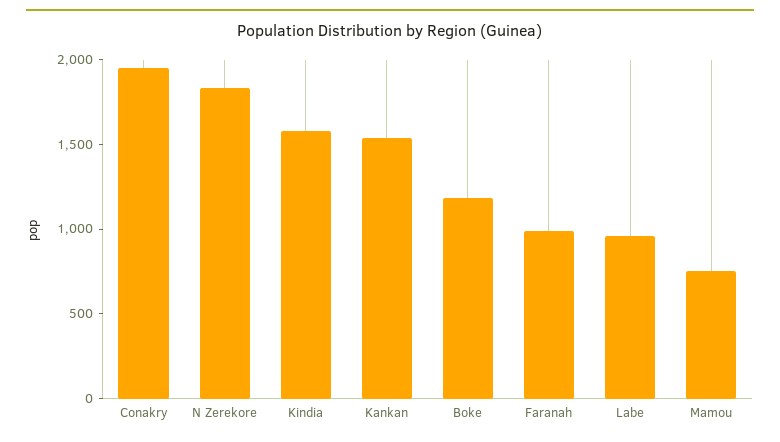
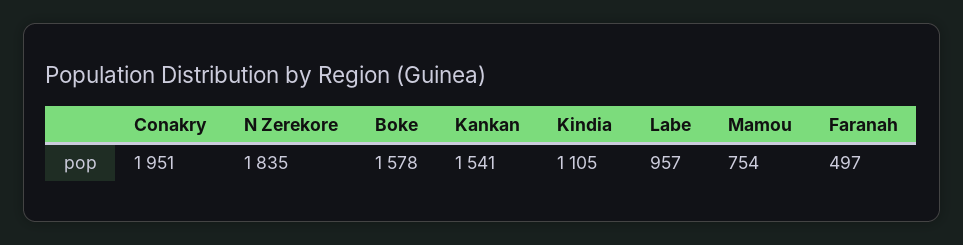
  {
    "Conakry": 1951,
    "N Zerekore": 1835,
-   "Kindia": 1600,
+   "Kindia": 1105,
    "Kankan": 1541,
-   "Boke": 1200,
+   "Boke": 1578,
-   "Faranah": 1000,
+   "Faranah": 497,
    "Labe": 957,
    "Mamou": 754
  }

